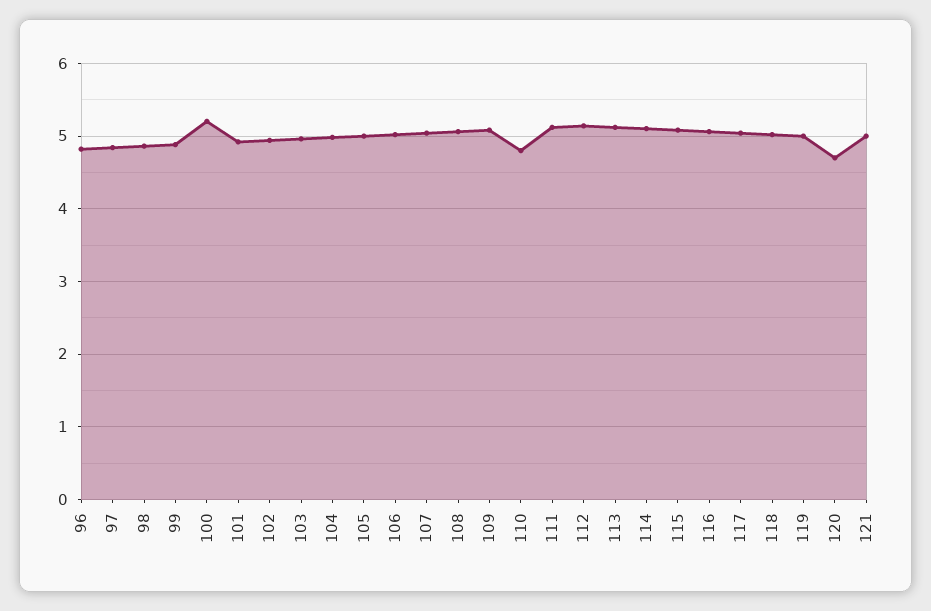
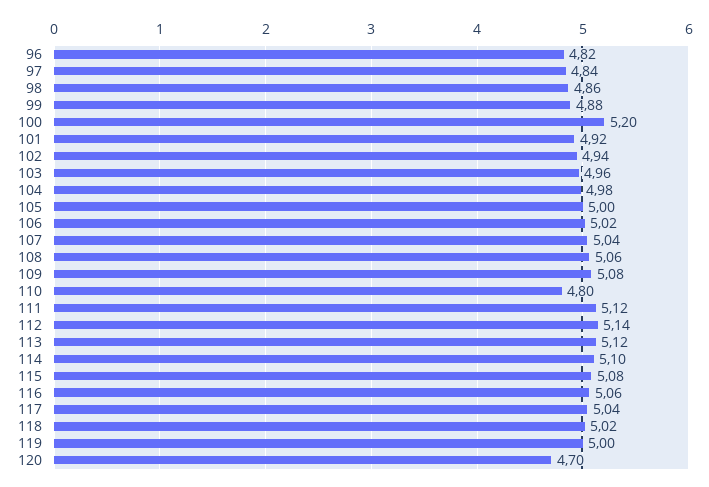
  {
    "96": 4.82,
    "97": 4.84,
    "98": 4.86,
    "99": 4.88,
    "100": 5.2,
    "101": 4.92,
    "102": 4.94,
    "103": 4.96,
    "104": 4.98,
    "105": 5,
    "106": 5.02,
    "107": 5.04,
    "108": 5.06,
    "109": 5.08,
    "110": 4.8,
    "111": 5.12,
    "112": 5.14,
    "113": 5.12,
    "114": 5.1,
    "115": 5.08,
    "116": 5.06,
    "117": 5.04,
    "118": 5.02,
    "119": 5,
-   "120": 4.7,
+   "120": 4.7
-   "121": 5
  }

